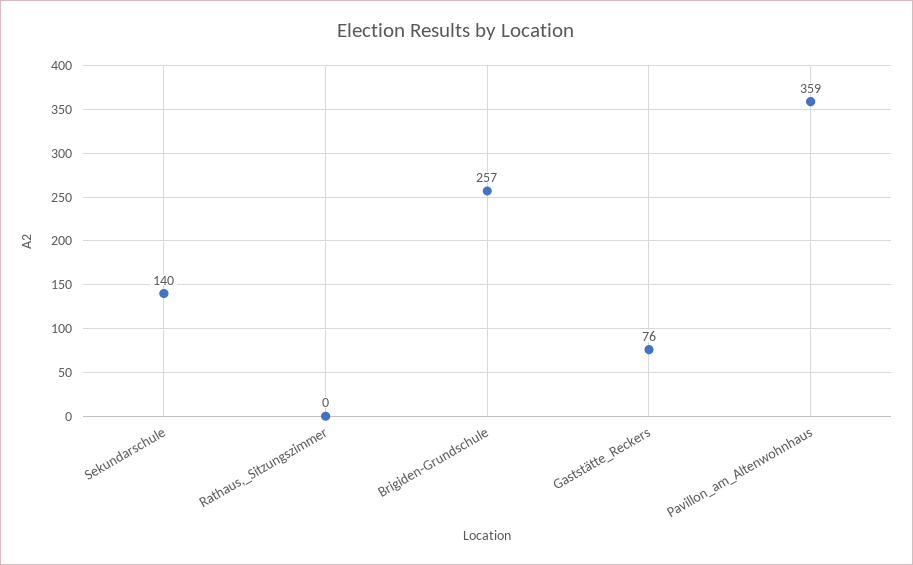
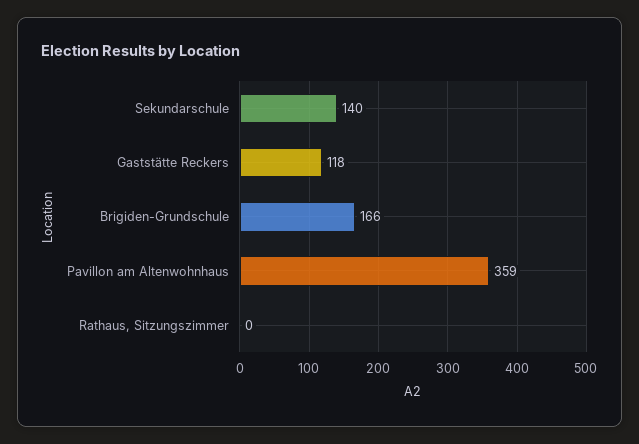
  {
    "Sekundarschule": 140,
    "Rathaus,_Sitzungszimmer": 0,
-   "Brigiden-Grundschule": 257,
+   "Brigiden-Grundschule": 166,
-   "Gaststätte_Reckers": 76,
+   "Gaststätte_Reckers": 118,
    "Pavillon_am_Altenwohnhaus": 359
  }

